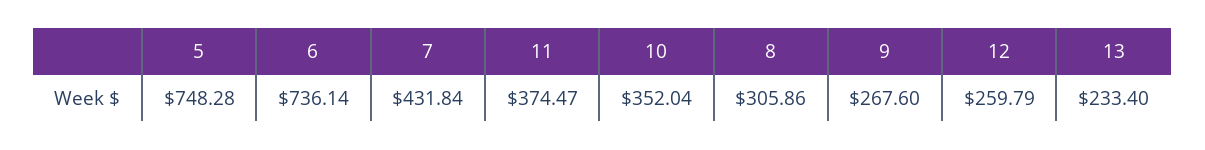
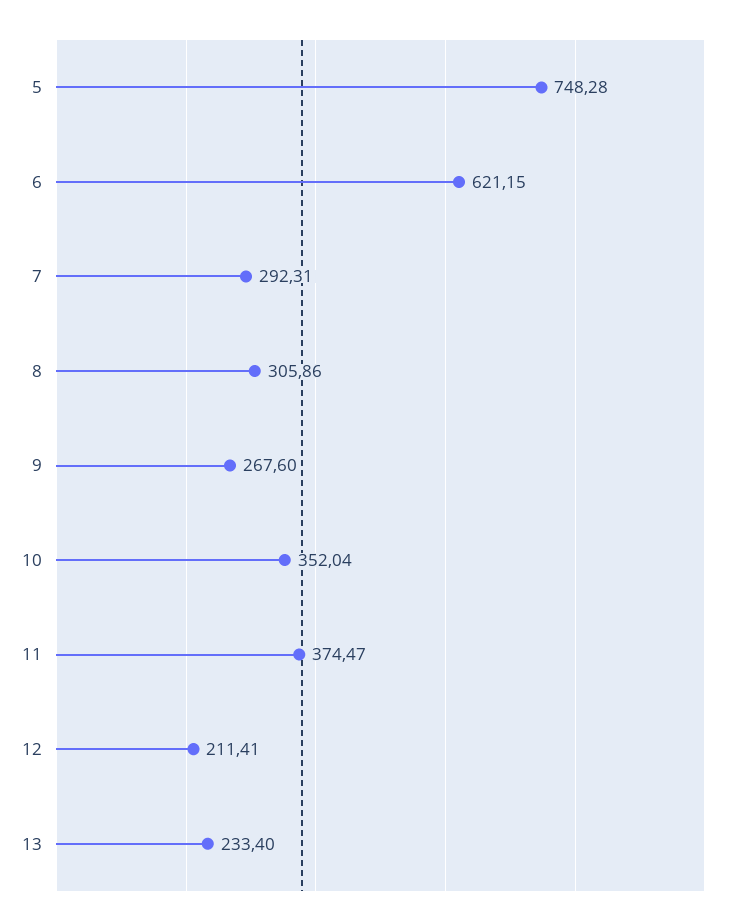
  {
    "5": 748.28,
-   "6": 736.14,
+   "6": 621.15,
-   "7": 431.84,
+   "7": 292.31,
    "11": 374.47,
    "10": 352.04,
    "8": 305.86,
    "9": 267.6,
-   "12": 259.79,
+   "12": 211.41,
    "13": 233.4
  }

